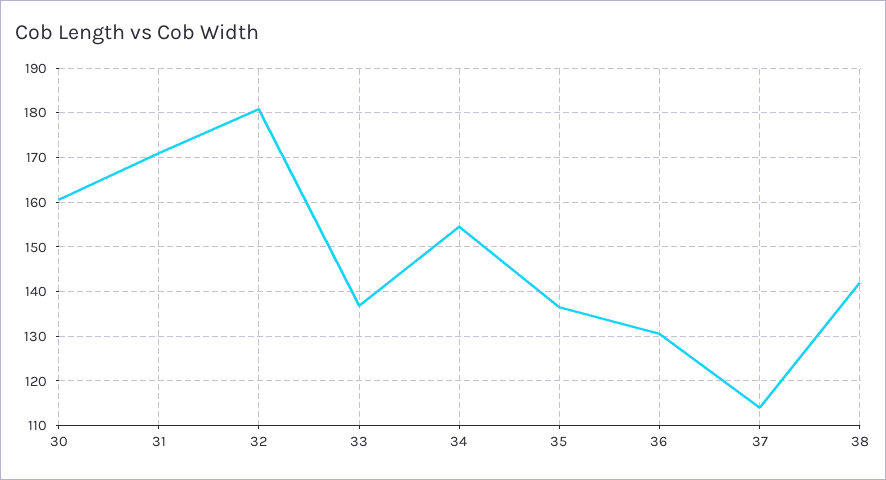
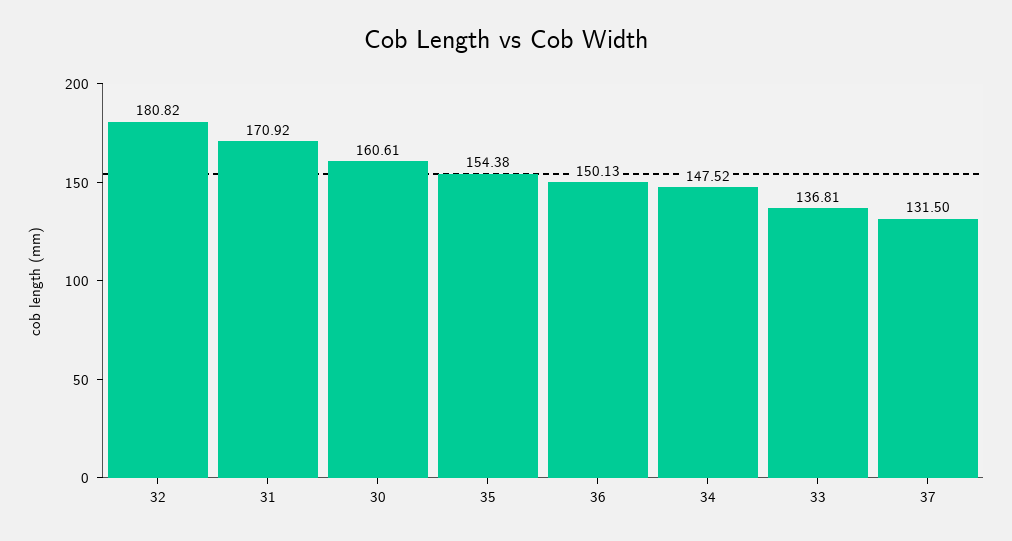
  {
    "30": 160.61,
    "31": 170.92,
    "32": 180.82,
    "33": 136.81,
-   "34": 154,
+   "34": 147.52,
-   "35": 136,
+   "35": 154.38,
-   "36": 130,
+   "36": 150.13,
-   "37": 114,
+   "37": 131.5
-   "38": 142
  }

